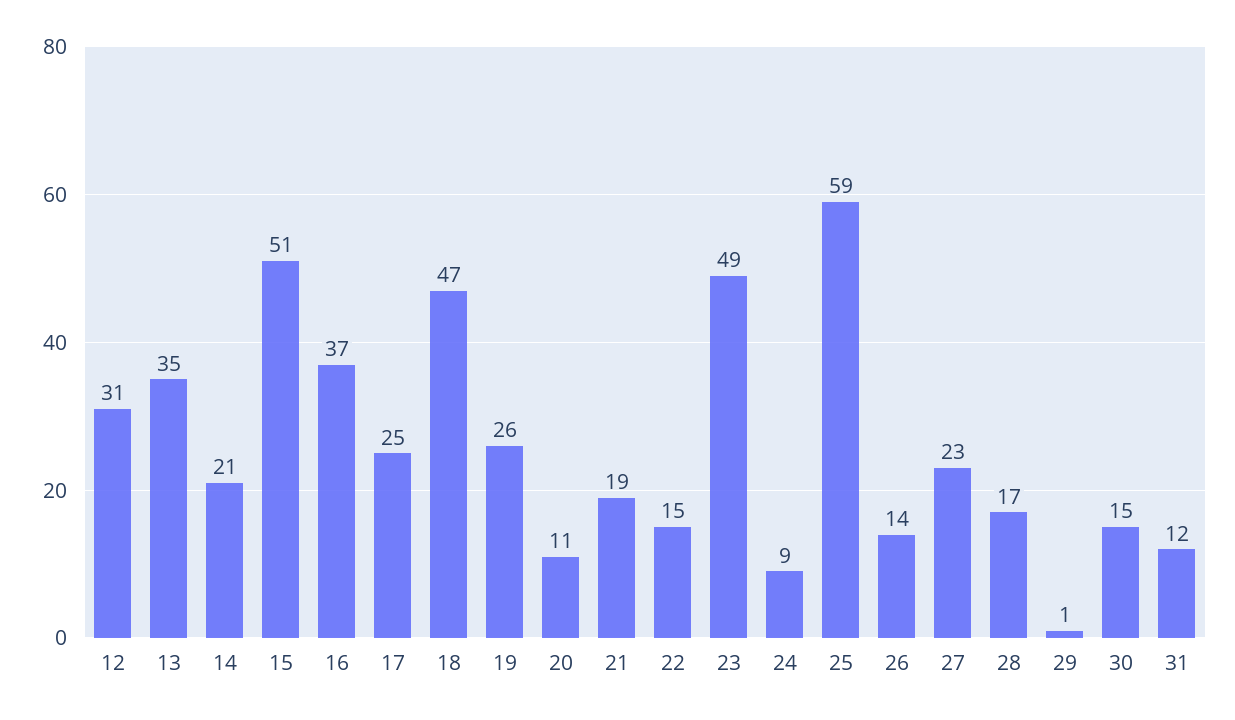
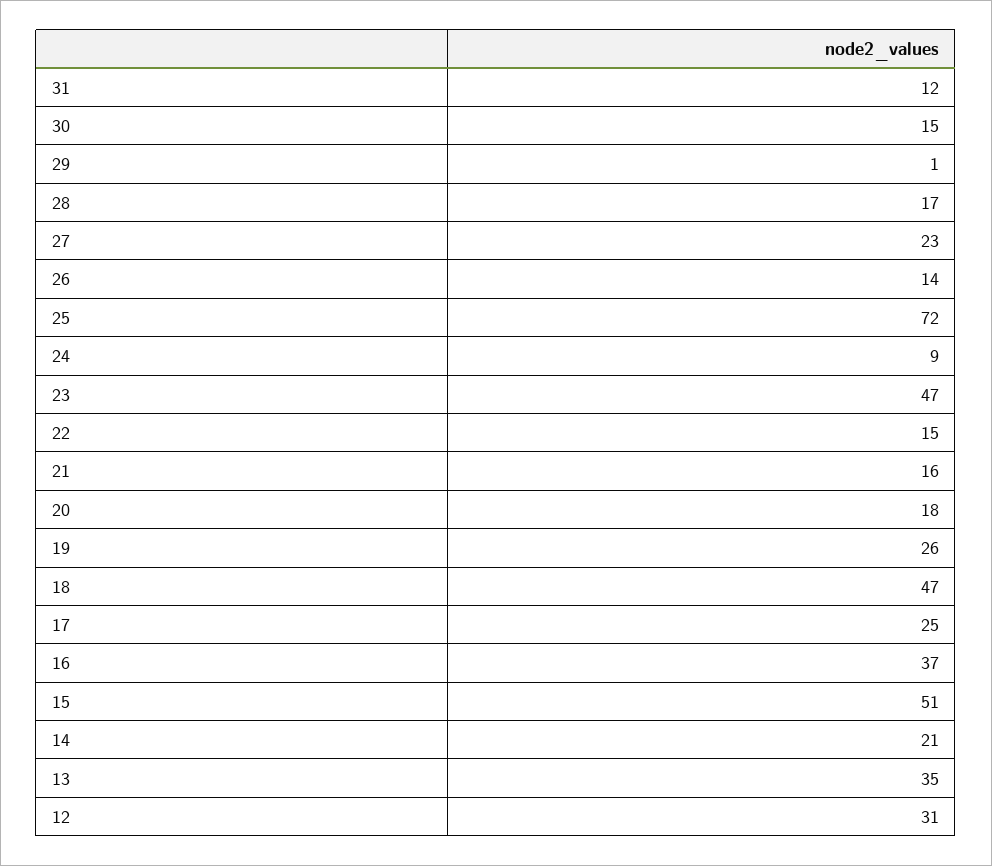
  {
    "12": 31,
    "13": 35,
    "14": 21,
    "15": 51,
    "16": 37,
    "17": 25,
    "18": 47,
    "19": 26,
-   "20": 11,
+   "20": 18,
-   "21": 19,
+   "21": 16,
    "22": 15,
-   "23": 49,
+   "23": 47,
    "24": 9,
-   "25": 59,
+   "25": 72,
    "26": 14,
    "27": 23,
    "28": 17,
    "29": 1,
    "30": 15,
    "31": 12
  }

